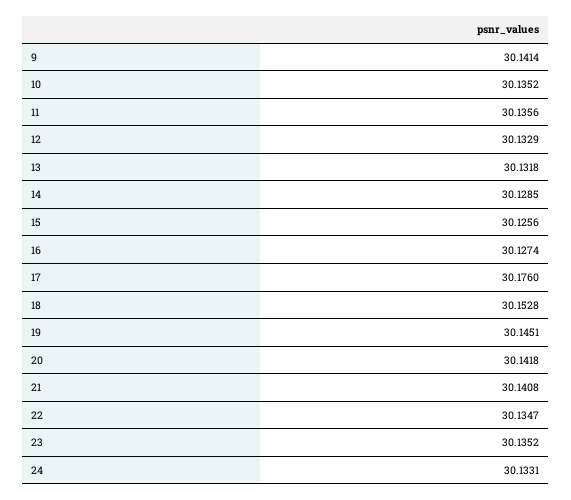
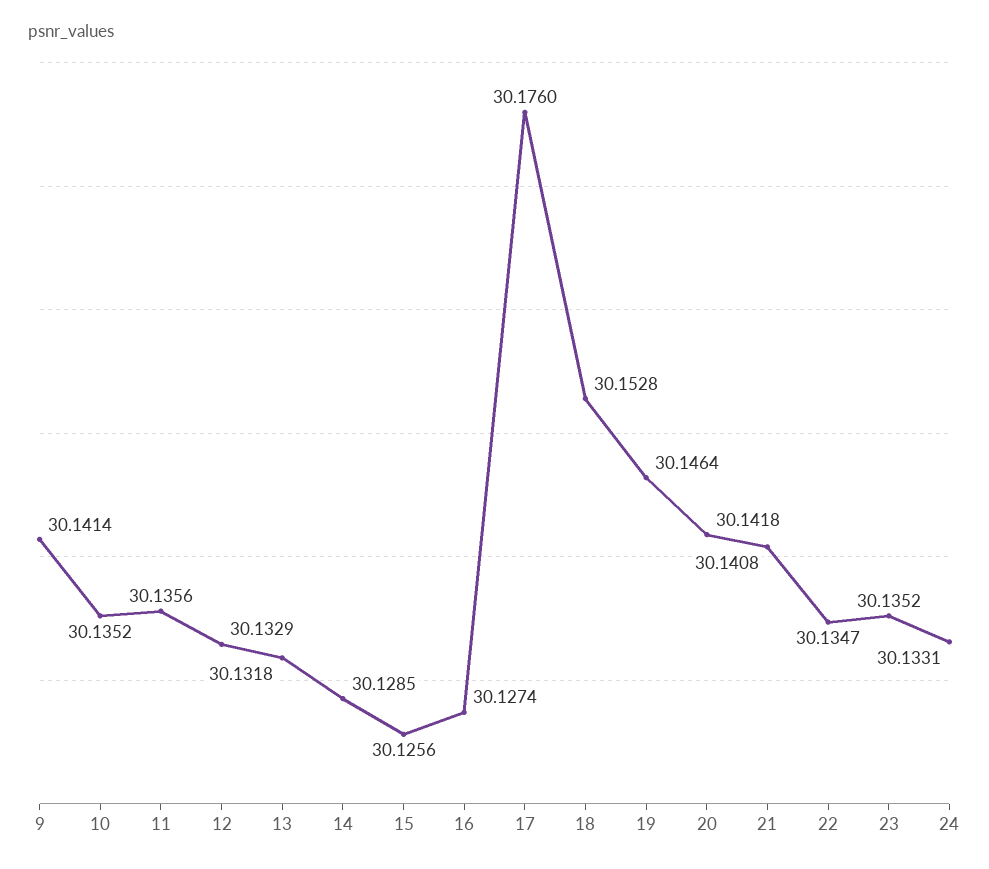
  {
    "9": 30.1414,
    "10": 30.1352,
    "11": 30.1356,
    "12": 30.1329,
    "13": 30.1318,
    "14": 30.1285,
    "15": 30.1256,
    "16": 30.1274,
    "17": 30.176,
    "18": 30.1528,
-   "19": 30.1451,
+   "19": 30.1464,
    "20": 30.1418,
    "21": 30.1408,
    "22": 30.1347,
    "23": 30.1352,
    "24": 30.1331
  }

